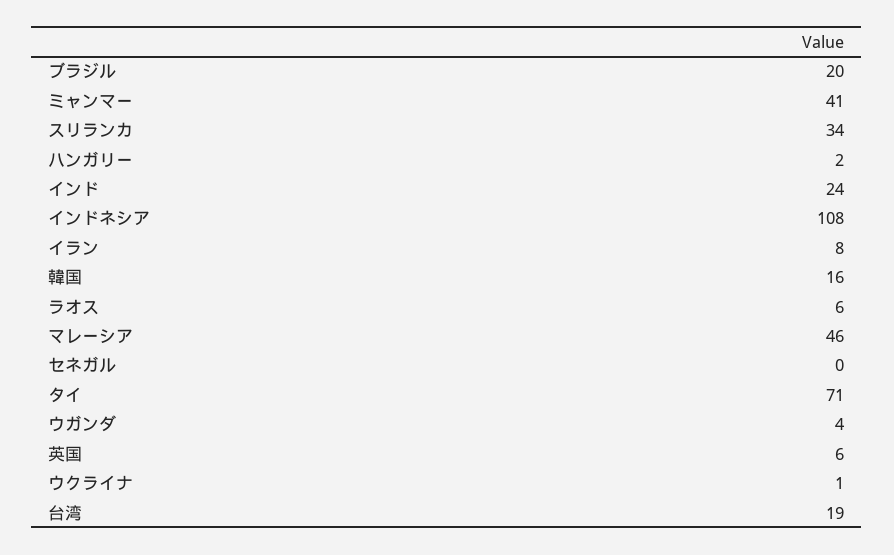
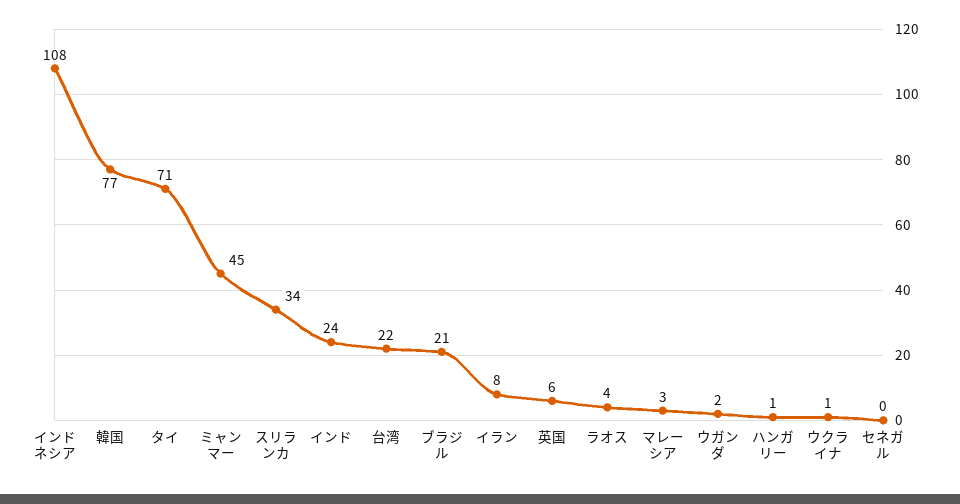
  {
-   "ブラジル": 20,
+   "ブラジル": 21,
-   "ミャンマー": 41,
+   "ミャンマー": 45,
    "スリランカ": 34,
-   "ハンガリー": 2,
+   "ハンガリー": 1,
    "インド": 24,
    "インドネシア": 108,
    "イラン": 8,
-   "韓国": 16,
+   "韓国": 77,
-   "ラオス": 6,
+   "ラオス": 4,
-   "マレーシア": 46,
+   "マレーシア": 3,
    "セネガル": 0,
    "タイ": 71,
-   "ウガンダ": 4,
+   "ウガンダ": 2,
    "英国": 6,
    "ウクライナ": 1,
-   "台湾": 19
+   "台湾": 22
  }

